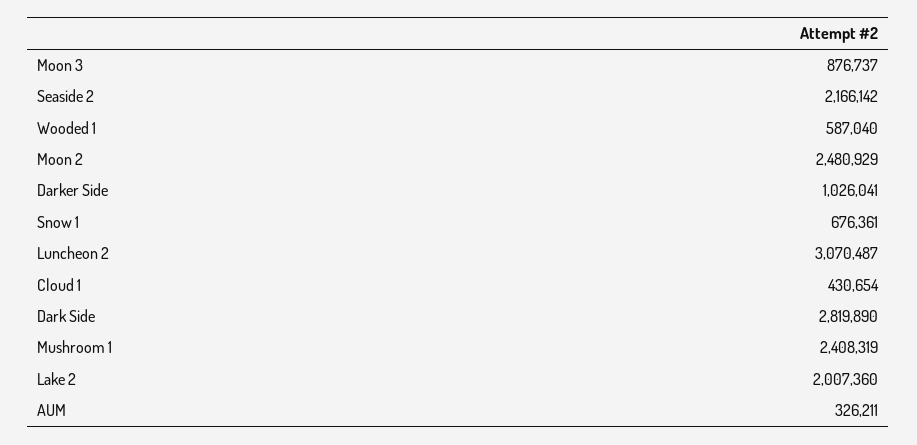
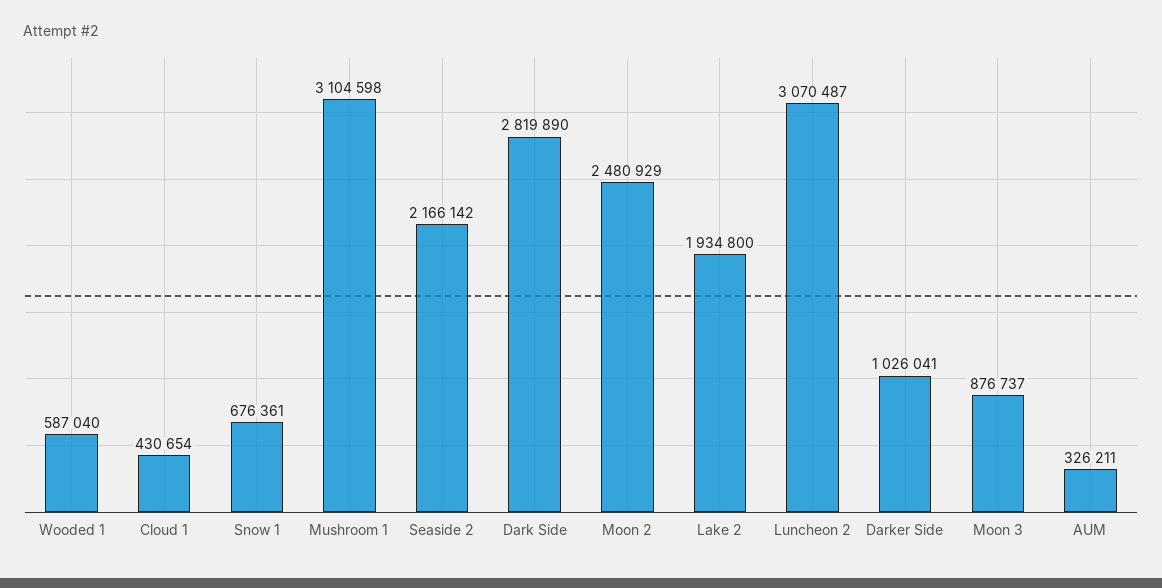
  {
    "Moon 3": 876737,
    "Seaside 2": 2166142,
    "Wooded 1": 587040,
    "Moon 2": 2480929,
    "Darker Side": 1026041,
    "Snow 1": 676361,
    "Luncheon 2": 3070487,
    "Cloud 1": 430654,
    "Dark Side": 2819890,
-   "Mushroom 1": 2408319,
+   "Mushroom 1": 3104598,
-   "Lake 2": 2007360,
+   "Lake 2": 1934800,
    "AUM": 326211
  }

